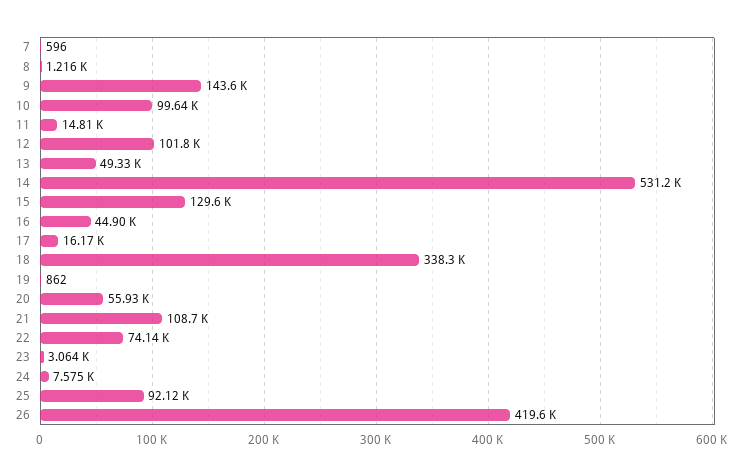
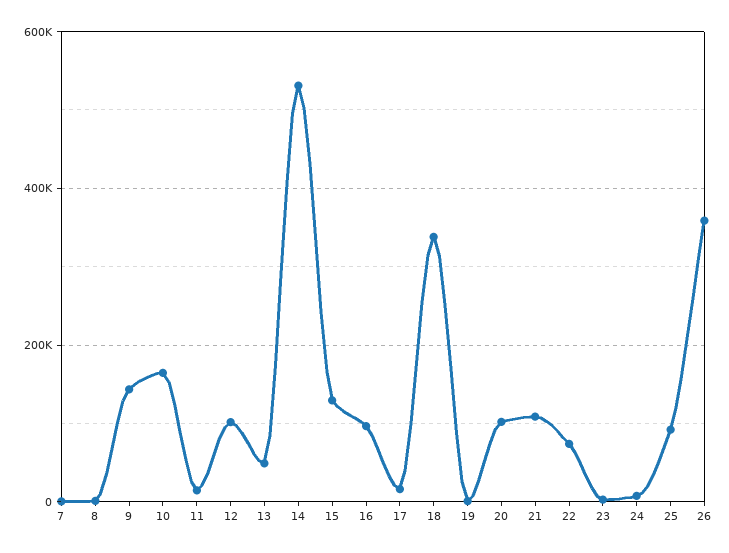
  {
    "7": 596,
    "8": 1216,
    "9": 143600,
-   "10": 99640,
+   "10": 160000,
    "11": 14810,
    "12": 101800,
    "13": 49330,
    "14": 531200,
    "15": 129600,
-   "16": 44900,
+   "16": 100000,
    "17": 16170,
    "18": 338300,
    "19": 862,
-   "20": 55930,
+   "20": 100000,
    "21": 108700,
    "22": 74140,
    "23": 3064,
    "24": 7575,
    "25": 92120,
-   "26": 419600
+   "26": 360000
  }

